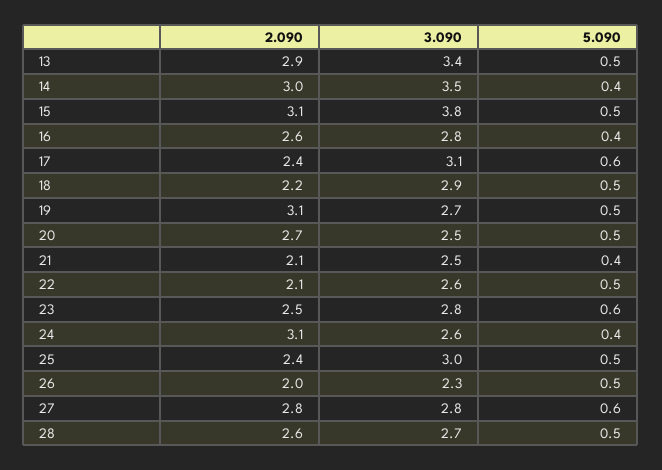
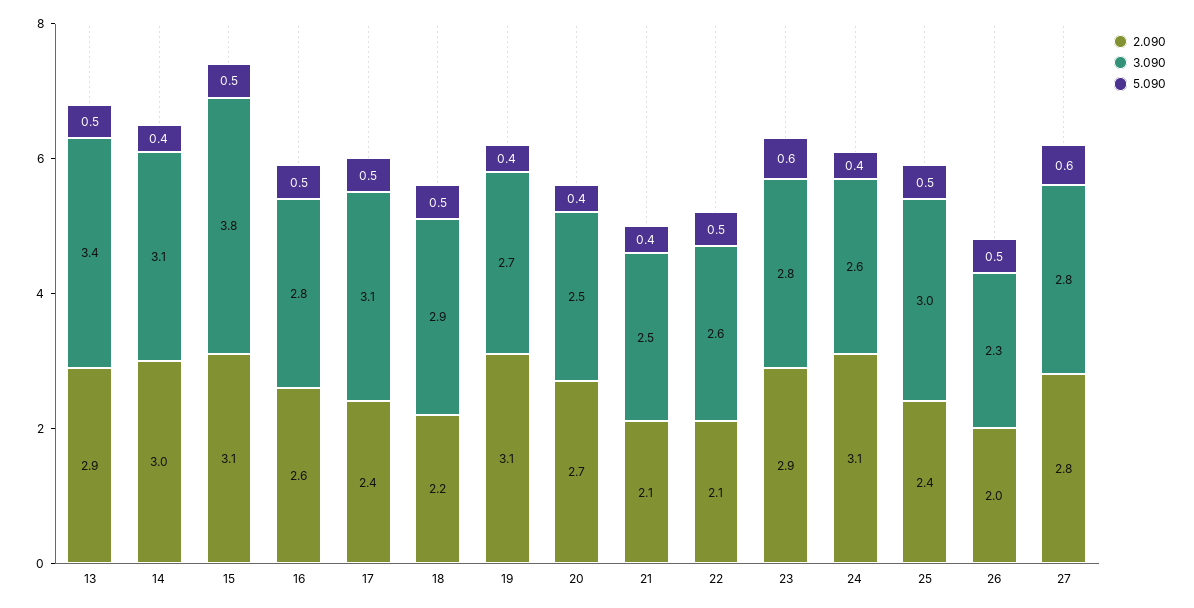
  {
    "2.090": {
      "13": 2.9,
      "14": 3,
      "15": 3.1,
      "16": 2.6,
      "17": 2.4,
      "18": 2.2,
      "19": 3.1,
      "20": 2.7,
      "21": 2.1,
      "22": 2.1,
-     "23": 2.5,
+     "23": 2.9,
      "24": 3.1,
      "25": 2.4,
      "26": 2,
-     "27": 2.8,
+     "27": 2.8
-     "28": 2.6
    },
    "3.090": {
      "13": 3.4,
-     "14": 3.5,
+     "14": 3.1,
      "15": 3.8,
      "16": 2.8,
      "17": 3.1,
      "18": 2.9,
      "19": 2.7,
      "20": 2.5,
      "21": 2.5,
      "22": 2.6,
      "23": 2.8,
      "24": 2.6,
      "25": 3,
      "26": 2.3,
-     "27": 2.8,
+     "27": 2.8
-     "28": 2.7
    },
    "5.090": {
      "13": 0.5,
      "14": 0.4,
      "15": 0.5,
-     "16": 0.4,
+     "16": 0.5,
-     "17": 0.6,
+     "17": 0.5,
      "18": 0.5,
-     "19": 0.5,
+     "19": 0.4,
-     "20": 0.5,
+     "20": 0.4,
      "21": 0.4,
      "22": 0.5,
      "23": 0.6,
      "24": 0.4,
      "25": 0.5,
      "26": 0.5,
-     "27": 0.6,
+     "27": 0.6
-     "28": 0.5
    }
  }

